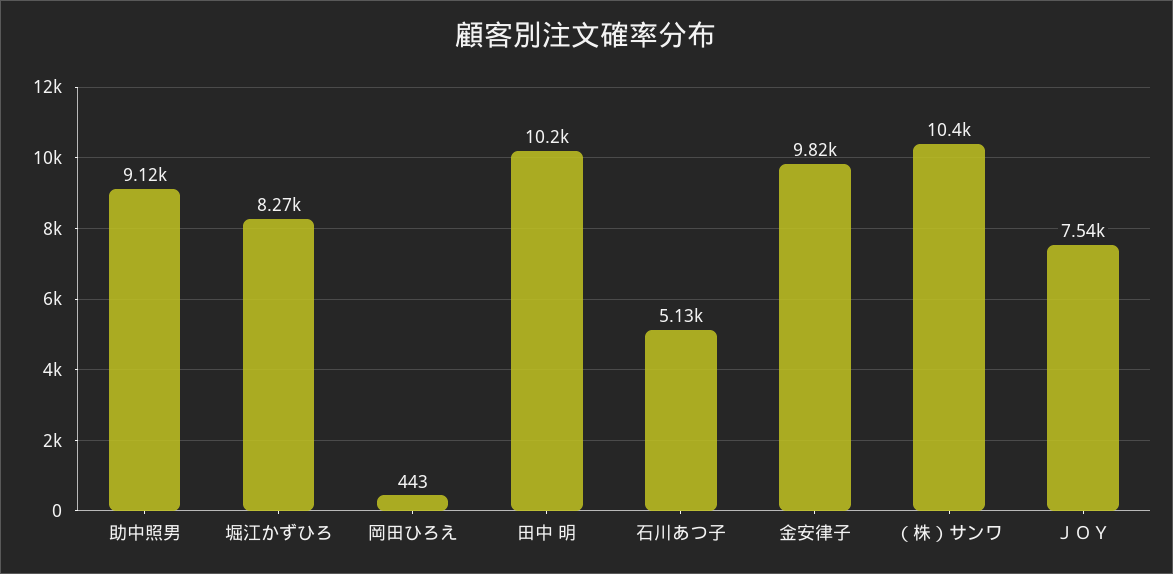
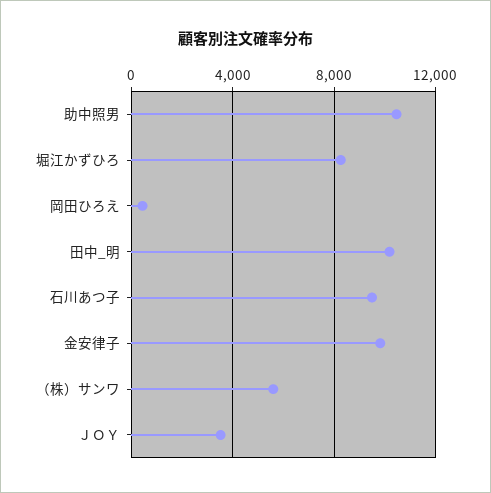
  {
-   "助中照男": 9120,
+   "助中照男": 10500,
    "堀江かずひろ": 8270,
    "岡田ひろえ": 443,
    "田中 明": 10200,
-   "石川あつ子": 5130,
+   "石川あつ子": 9500,
    "金安律子": 9820,
-   "（株）サンワ": 10400,
+   "（株）サンワ": 5500,
-   "ＪＯＹ": 7540
+   "ＪＯＹ": 3500
  }

